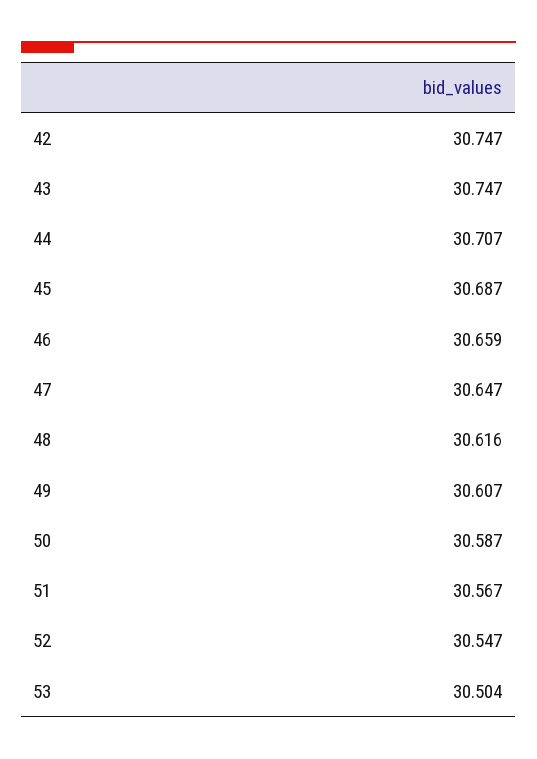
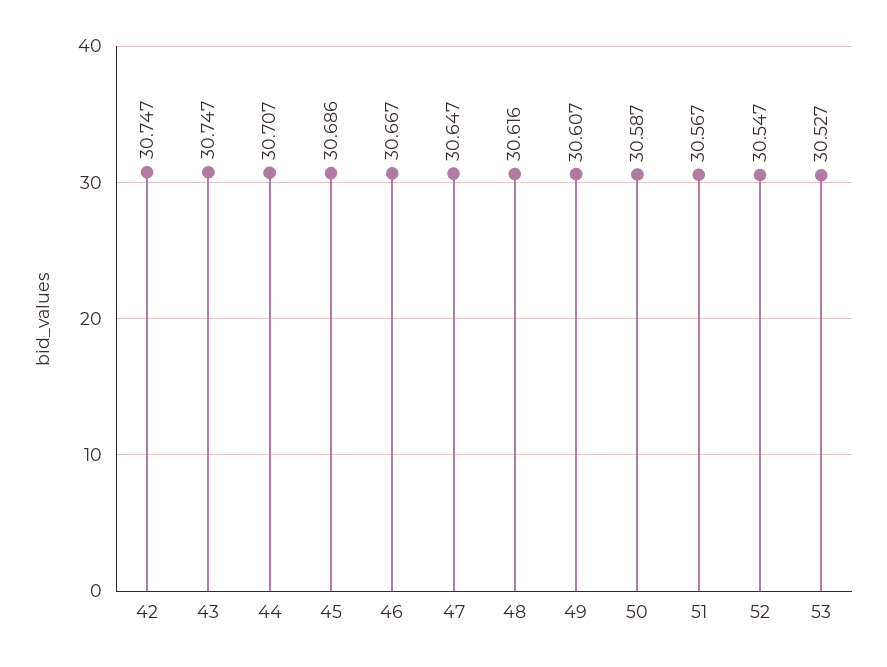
  {
    "42": 30.747,
    "43": 30.747,
    "44": 30.707,
-   "45": 30.687,
+   "45": 30.686,
-   "46": 30.659,
+   "46": 30.667,
    "47": 30.647,
    "48": 30.616,
    "49": 30.607,
    "50": 30.587,
    "51": 30.567,
    "52": 30.547,
-   "53": 30.504
+   "53": 30.527
  }

